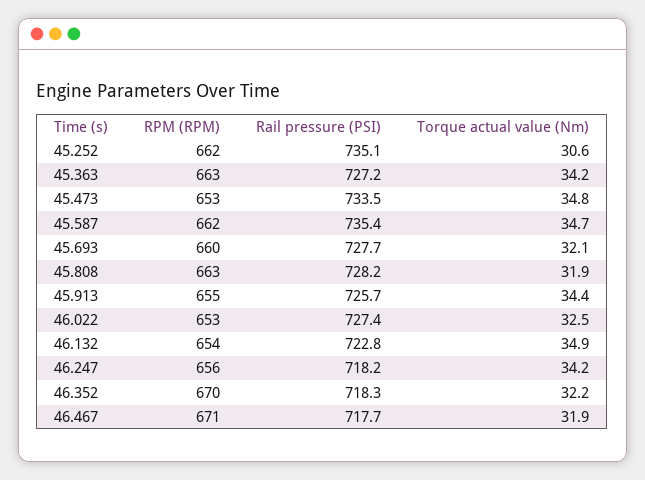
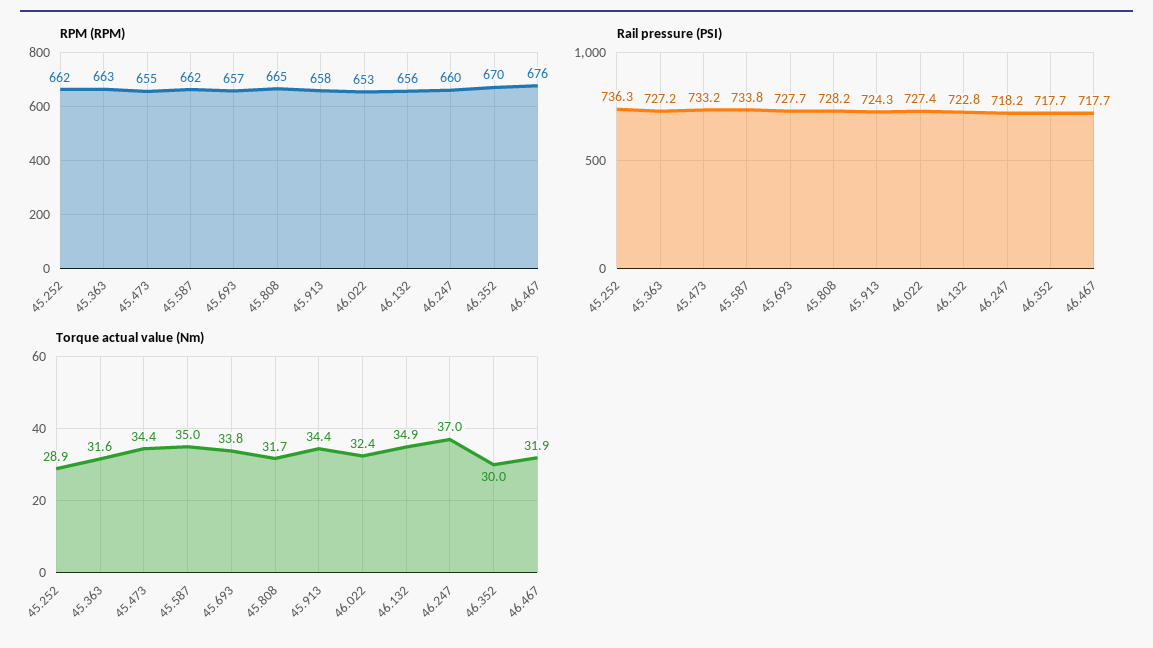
  {
    "RPM (RPM)": {
      "45.252": 662,
      "45.363": 663,
-     "45.473": 653,
+     "45.473": 655,
      "45.587": 662,
-     "45.693": 660,
+     "45.693": 657,
-     "45.808": 663,
+     "45.808": 665,
-     "45.913": 655,
+     "45.913": 658,
      "46.022": 653,
-     "46.132": 654,
+     "46.132": 656,
-     "46.247": 656,
+     "46.247": 660,
      "46.352": 670,
-     "46.467": 671
+     "46.467": 676
    },
    "Rail pressure (PSI)": {
-     "45.252": 735.1,
+     "45.252": 736.3,
      "45.363": 727.2,
-     "45.473": 733.5,
+     "45.473": 733.2,
-     "45.587": 735.4,
+     "45.587": 733.8,
      "45.693": 727.7,
      "45.808": 728.2,
-     "45.913": 725.7,
+     "45.913": 724.3,
      "46.022": 727.4,
      "46.132": 722.8,
      "46.247": 718.2,
-     "46.352": 718.3,
+     "46.352": 717.7,
      "46.467": 717.7
    },
    "Torque actual value (Nm)": {
-     "45.252": 30.6,
+     "45.252": 28.9,
-     "45.363": 34.2,
+     "45.363": 31.6,
-     "45.473": 34.8,
+     "45.473": 34.4,
-     "45.587": 34.7,
+     "45.587": 35,
-     "45.693": 32.1,
+     "45.693": 33.8,
-     "45.808": 31.9,
+     "45.808": 31.7,
      "45.913": 34.4,
-     "46.022": 32.5,
+     "46.022": 32.4,
      "46.132": 34.9,
-     "46.247": 34.2,
+     "46.247": 37,
-     "46.352": 32.2,
+     "46.352": 30,
      "46.467": 31.9
    }
  }

